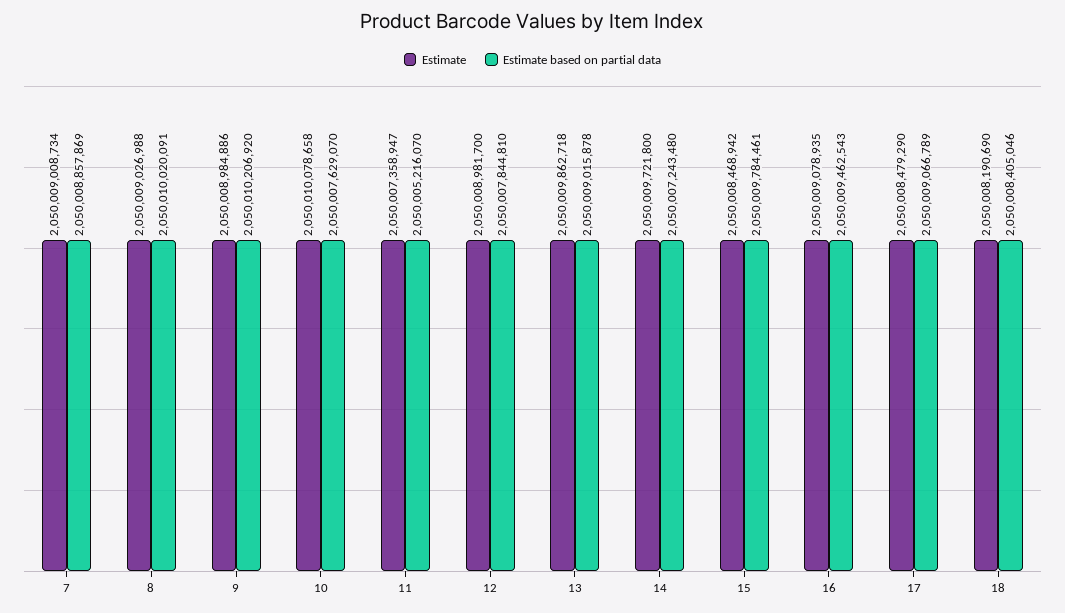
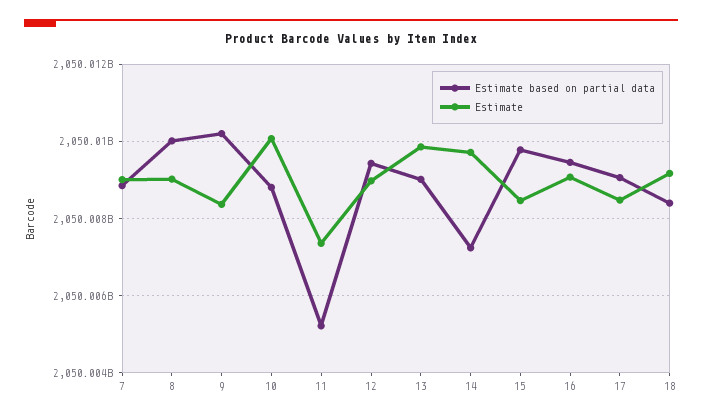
  {
    "Estimate": {
      "7": 2050009008734,
      "8": 2050009026988,
-     "9": 2050008984886,
+     "9": 2050008400000,
      "10": 2050010078658,
      "11": 2050007358947,
      "12": 2050008981700,
      "13": 2050009862718,
      "14": 2050009721800,
      "15": 2050008468942,
      "16": 2050009078935,
      "17": 2050008479290,
-     "18": 2050008190690
+     "18": 2050009200000
    },
    "Estimate based on partial data": {
      "7": 2050008857869,
      "8": 2050010020091,
      "9": 2050010206920,
-     "10": 2050007629070,
+     "10": 2050008800000,
      "11": 2050005216070,
-     "12": 2050007844810,
+     "12": 2050009400000,
      "13": 2050009015878,
      "14": 2050007243480,
      "15": 2050009784461,
      "16": 2050009462543,
      "17": 2050009066789,
      "18": 2050008405046
    }
  }

